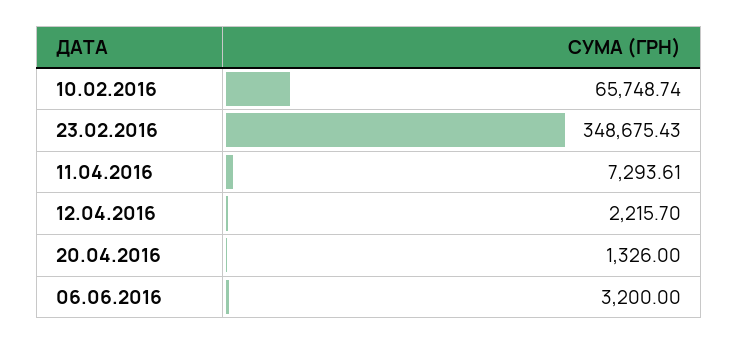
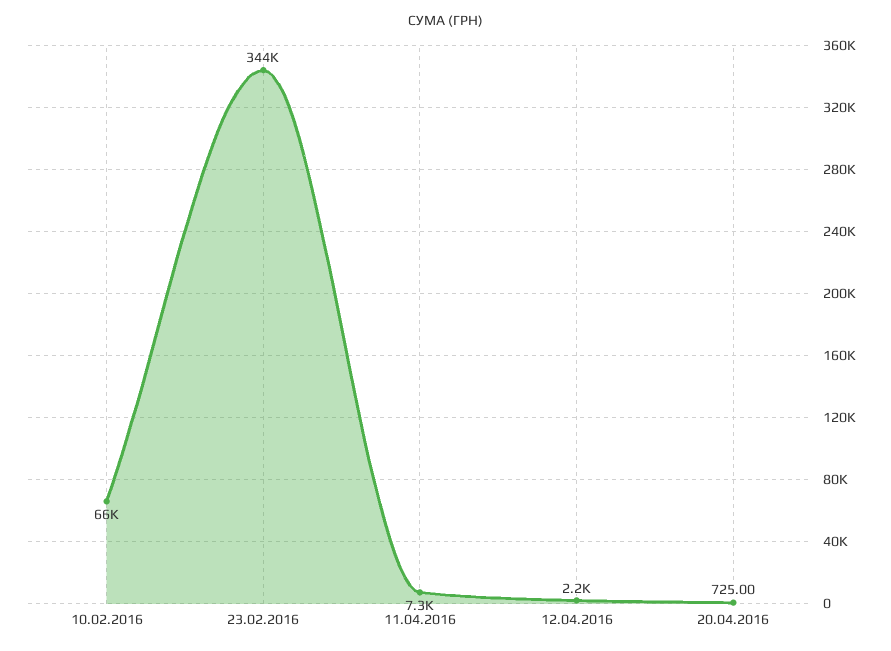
  {
    "10.02.2016": 65748.74,
-   "23.02.2016": 348675.43,
+   "23.02.2016": 344000,
    "11.04.2016": 7293.61,
    "12.04.2016": 2215.7,
-   "20.04.2016": 1326,
+   "20.04.2016": 725
-   "06.06.2016": 3200
  }

